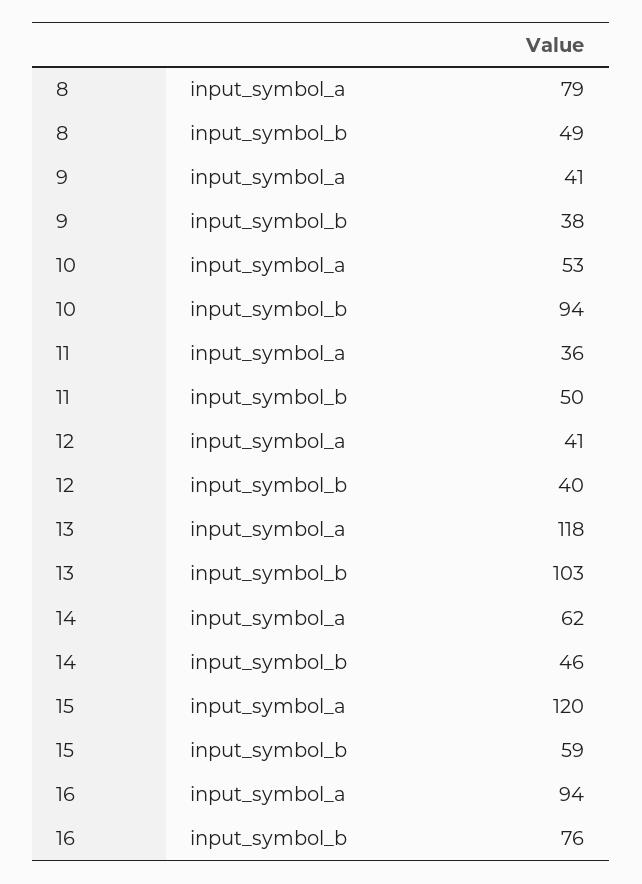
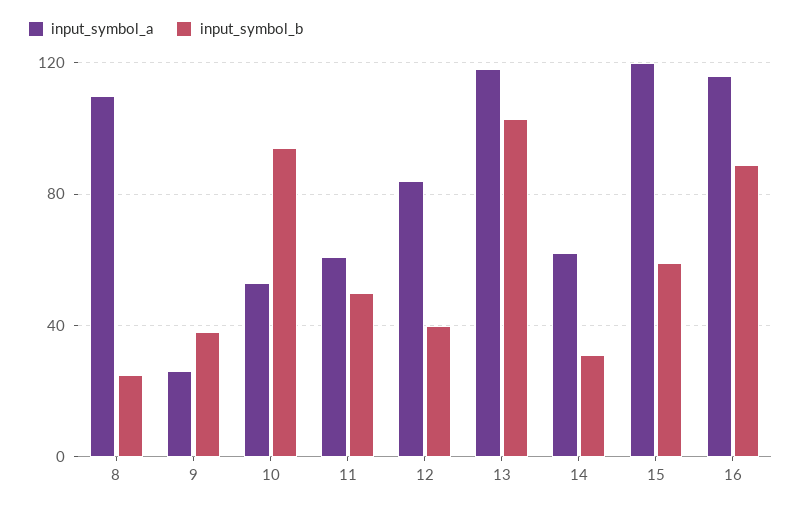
  {
    "input_symbol_a": {
-     "8": 79,
+     "8": 110,
-     "9": 41,
+     "9": 25,
      "10": 53,
-     "11": 36,
+     "11": 60,
-     "12": 41,
+     "12": 85,
      "13": 118,
      "14": 62,
      "15": 120,
-     "16": 94
+     "16": 115
    },
    "input_symbol_b": {
-     "8": 49,
+     "8": 25,
      "9": 38,
      "10": 94,
      "11": 50,
      "12": 40,
      "13": 103,
-     "14": 46,
+     "14": 30,
      "15": 59,
-     "16": 76
+     "16": 90
    }
  }

